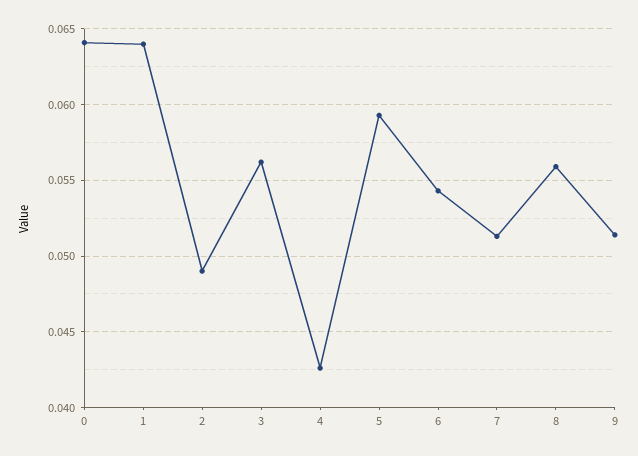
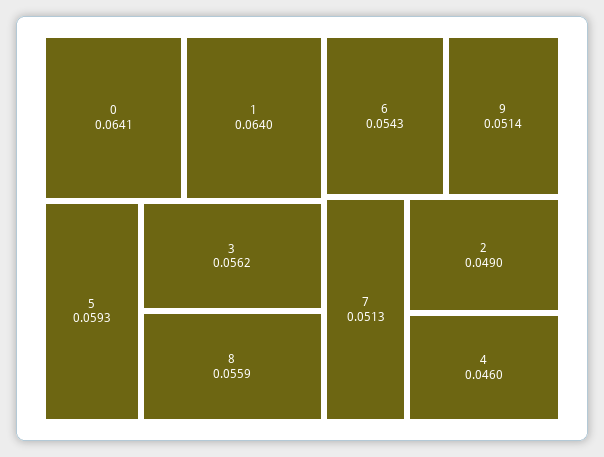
  {
    "0": 0.0641,
    "1": 0.064,
    "2": 0.049,
    "3": 0.0562,
-   "4": 0.0425,
+   "4": 0.046,
    "5": 0.0593,
    "6": 0.0543,
    "7": 0.0513,
    "8": 0.0559,
    "9": 0.0514
  }

